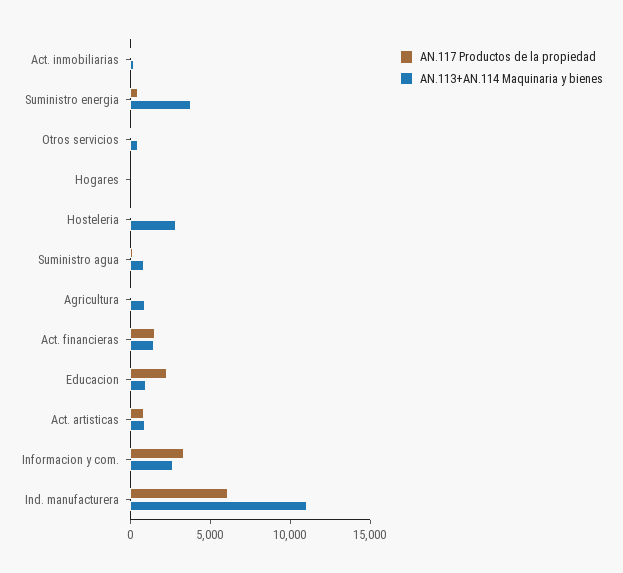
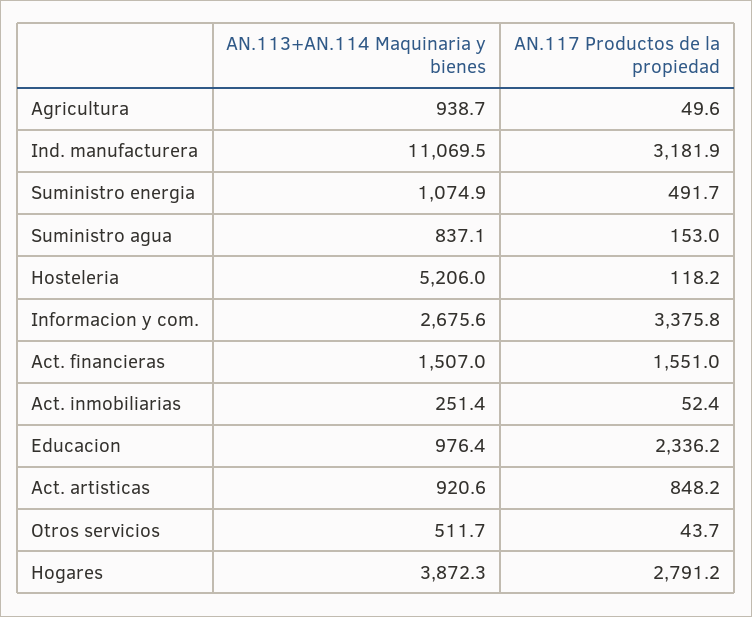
  {
    "AN.117 Productos de la propiedad": {
      "Act. inmobiliarias": 52.4,
      "Suministro energia": 491.7,
      "Otros servicios": 43.7,
-     "Hogares": 0,
+     "Hogares": 2791.2,
      "Hosteleria": 118.2,
      "Suministro agua": 153,
      "Agricultura": 49.6,
      "Act. financieras": 1551,
      "Educacion": 2336.2,
      "Act. artisticas": 848.2,
      "Informacion y com.": 3375.8,
-     "Ind. manufacturera": 6000
+     "Ind. manufacturera": 3181.9
    },
    "AN.113+AN.114 Maquinaria y bienes": {
      "Act. inmobiliarias": 251.4,
-     "Suministro energia": 4000,
+     "Suministro energia": 1074.9,
      "Otros servicios": 511.7,
-     "Hogares": 0,
+     "Hogares": 3872.3,
-     "Hosteleria": 3000,
+     "Hosteleria": 5206,
      "Suministro agua": 837.1,
      "Agricultura": 938.7,
      "Act. financieras": 1507,
      "Educacion": 976.4,
      "Act. artisticas": 920.6,
      "Informacion y com.": 2675.6,
      "Ind. manufacturera": 11069.5
    }
  }

